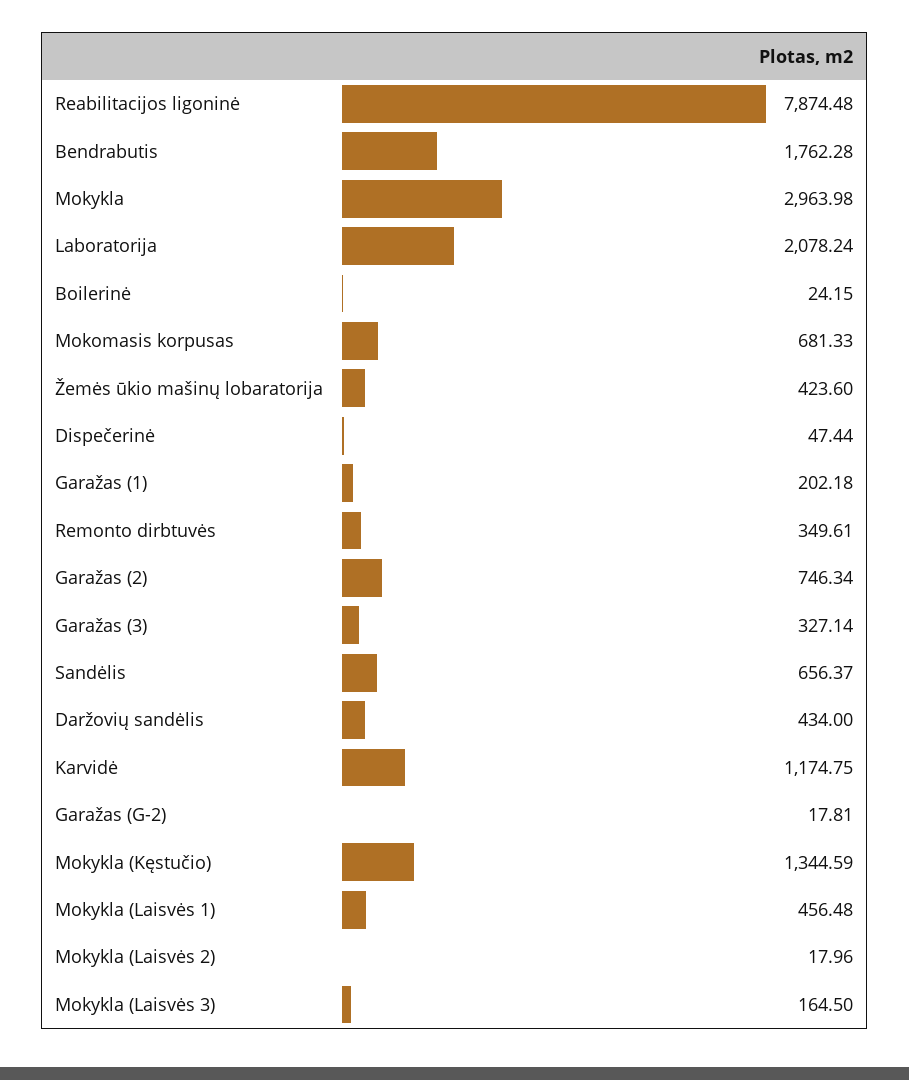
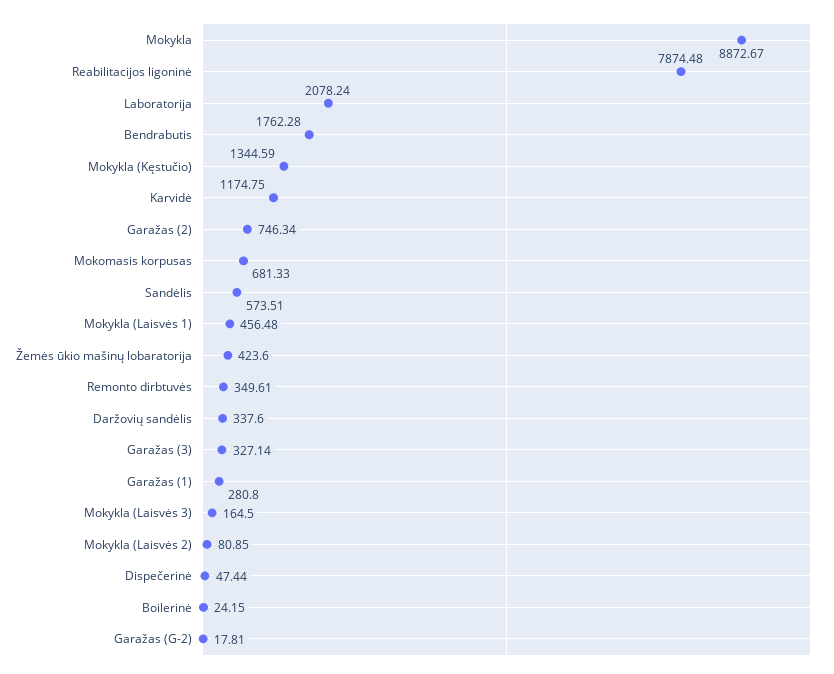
  {
    "Reabilitacijos ligoninė": 7874.48,
    "Bendrabutis": 1762.28,
-   "Mokykla": 2963.98,
+   "Mokykla": 8872.67,
    "Laboratorija": 2078.24,
    "Boilerinė": 24.15,
    "Mokomasis korpusas": 681.33,
    "Žemės ūkio mašinų lobaratorija": 423.6,
    "Dispečerinė": 47.44,
-   "Garažas (1)": 202.18,
+   "Garažas (1)": 280.8,
    "Remonto dirbtuvės": 349.61,
    "Garažas (2)": 746.34,
    "Garažas (3)": 327.14,
-   "Sandėlis": 656.37,
+   "Sandėlis": 573.51,
-   "Daržovių sandėlis": 434,
+   "Daržovių sandėlis": 337.6,
    "Karvidė": 1174.75,
    "Garažas (G-2)": 17.81,
    "Mokykla (Kęstučio)": 1344.59,
    "Mokykla (Laisvės 1)": 456.48,
-   "Mokykla (Laisvės 2)": 17.96,
+   "Mokykla (Laisvės 2)": 80.85,
    "Mokykla (Laisvės 3)": 164.5
  }

